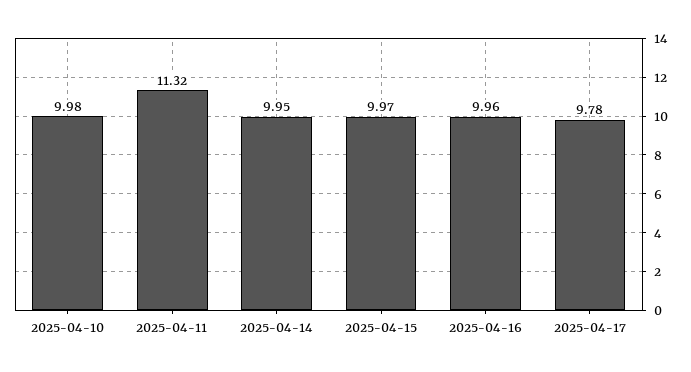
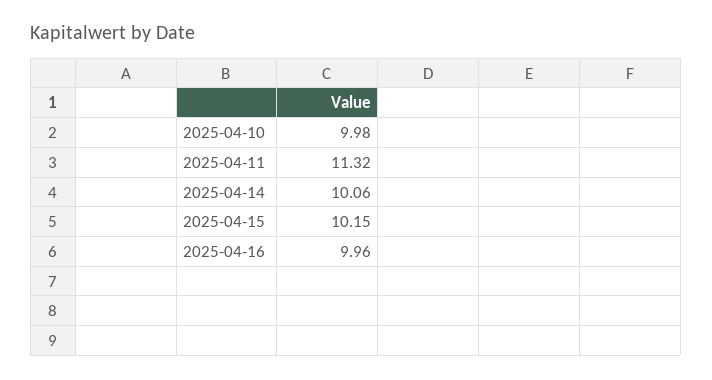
  {
    "2025-04-10": 9.98,
    "2025-04-11": 11.32,
-   "2025-04-14": 9.95,
+   "2025-04-14": 10.06,
-   "2025-04-15": 9.97,
+   "2025-04-15": 10.15,
-   "2025-04-16": 9.96,
+   "2025-04-16": 9.96
-   "2025-04-17": 9.78
  }

